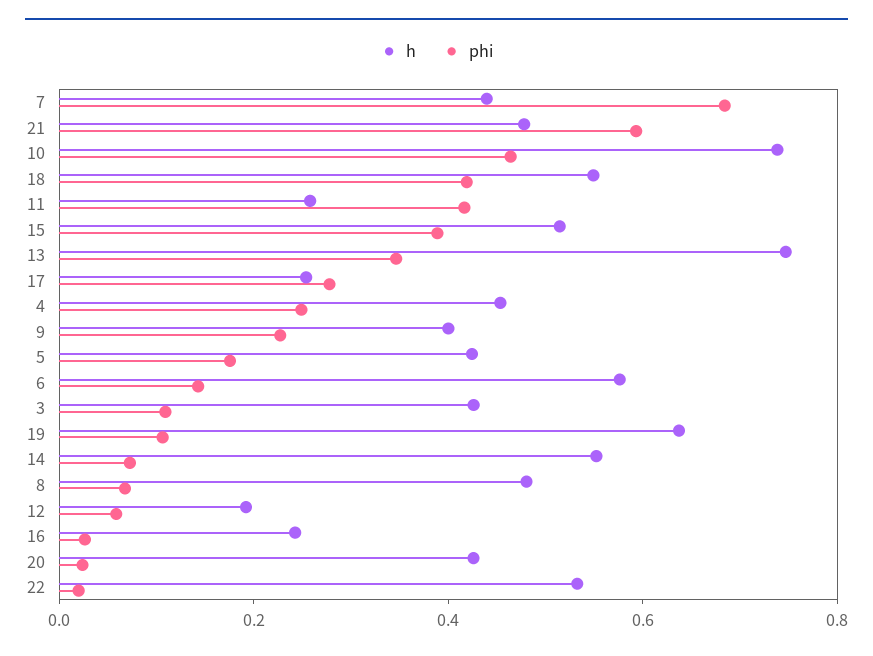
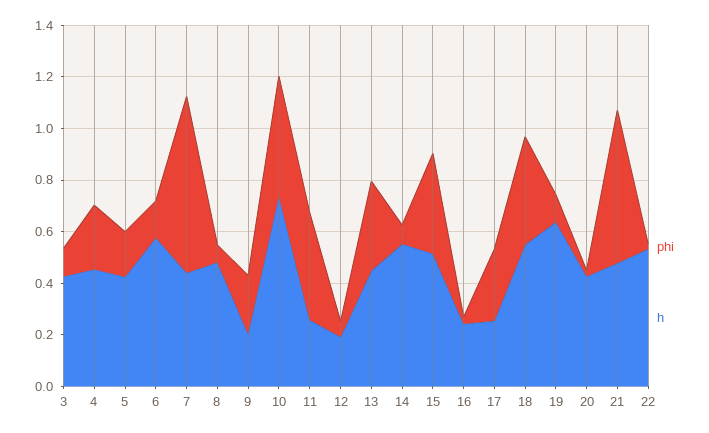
  {
    "h": {
      "7": 0.45,
      "21": 0.5,
      "10": 0.75,
      "18": 0.55,
      "11": 0.25,
      "15": 0.5,
-     "13": 0.75,
+     "13": 0.45,
      "17": 0.25,
      "4": 0.45,
-     "9": 0.4,
+     "9": 0.2,
      "5": 0.4,
      "6": 0.6,
      "3": 0.45,
      "19": 0.65,
      "14": 0.55,
      "8": 0.5,
      "12": 0.2,
      "16": 0.25,
      "20": 0.45,
      "22": 0.55
    },
    "phi": {
      "7": 0.7,
      "21": 0.6,
      "10": 0.45,
      "18": 0.4,
      "11": 0.4,
      "15": 0.4,
      "13": 0.35,
      "17": 0.3,
      "4": 0.25,
      "9": 0.25,
      "5": 0.2,
      "6": 0.15,
      "3": 0.1,
      "19": 0.1,
      "14": 0.05,
      "8": 0.05,
      "12": 0.05,
      "16": 0.05,
      "20": 0,
      "22": 0
    }
  }

